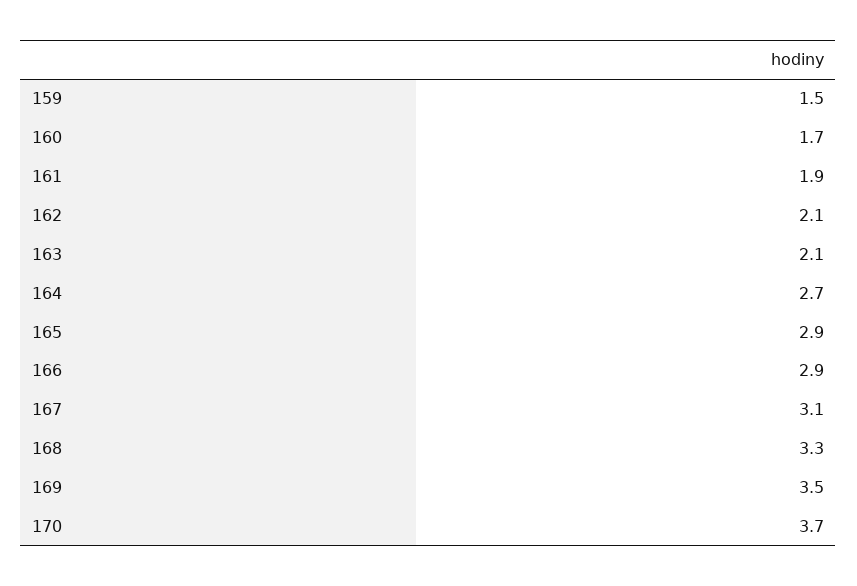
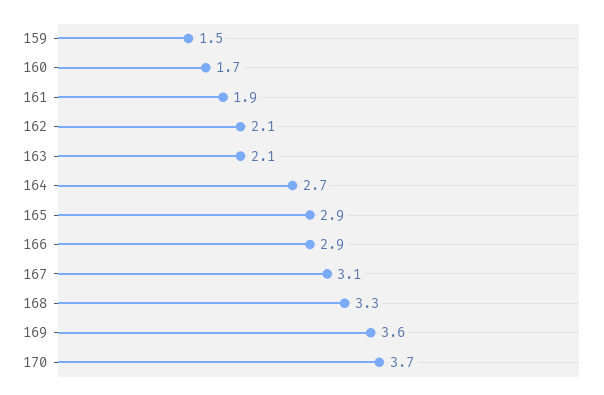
  {
    "159": 1.5,
    "160": 1.7,
    "161": 1.9,
    "162": 2.1,
    "163": 2.1,
    "164": 2.7,
    "165": 2.9,
    "166": 2.9,
    "167": 3.1,
    "168": 3.3,
-   "169": 3.5,
+   "169": 3.6,
    "170": 3.7
  }

